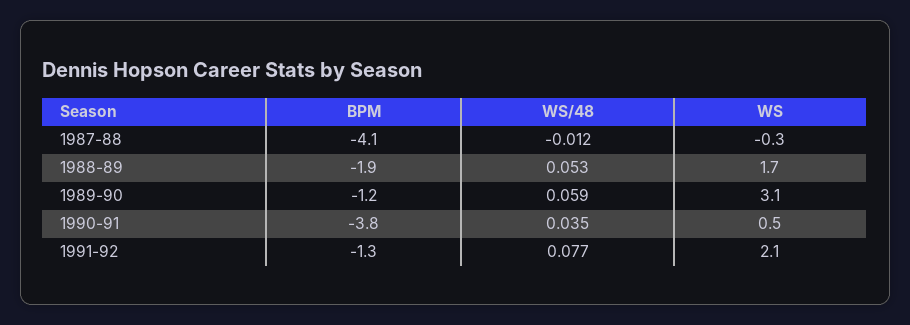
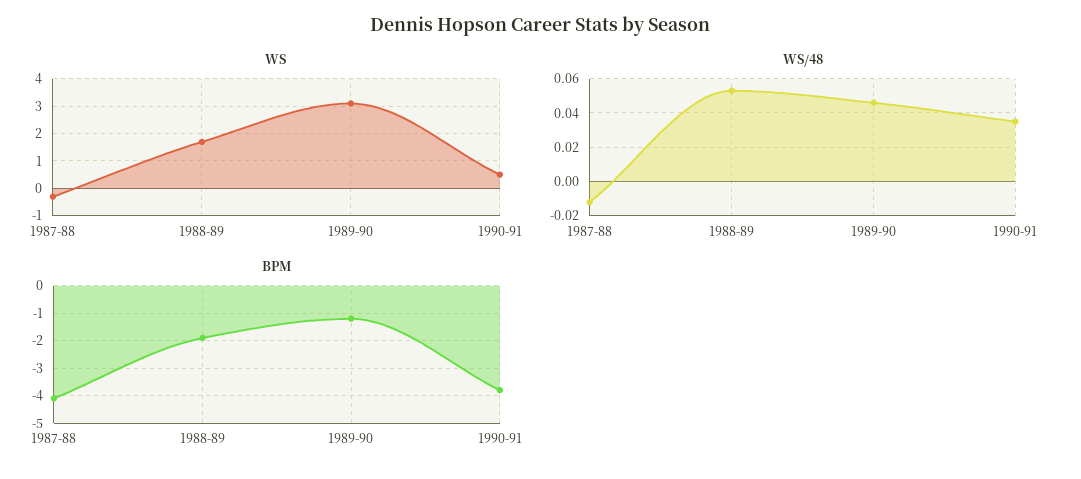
  {
    "BPM": {
      "1987-88": -4.1,
      "1988-89": -1.9,
      "1989-90": -1.2,
-     "1990-91": -3.8,
+     "1990-91": -3.8
-     "1991-92": -1.3
    },
    "WS/48": {
      "1987-88": -0.012,
      "1988-89": 0.053,
-     "1989-90": 0.059,
+     "1989-90": 0.045,
-     "1990-91": 0.035,
+     "1990-91": 0.035
-     "1991-92": 0.077
    },
    "WS": {
      "1987-88": -0.3,
      "1988-89": 1.7,
      "1989-90": 3.1,
-     "1990-91": 0.5,
+     "1990-91": 0.5
-     "1991-92": 2.1
    }
  }

